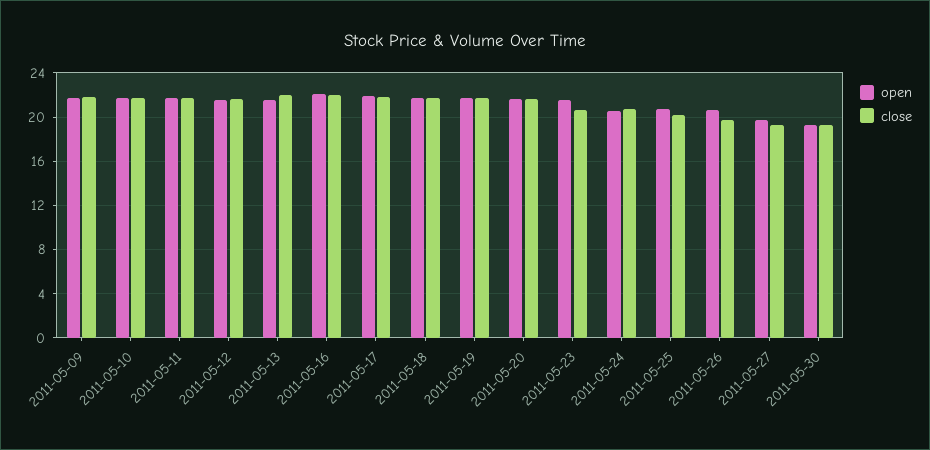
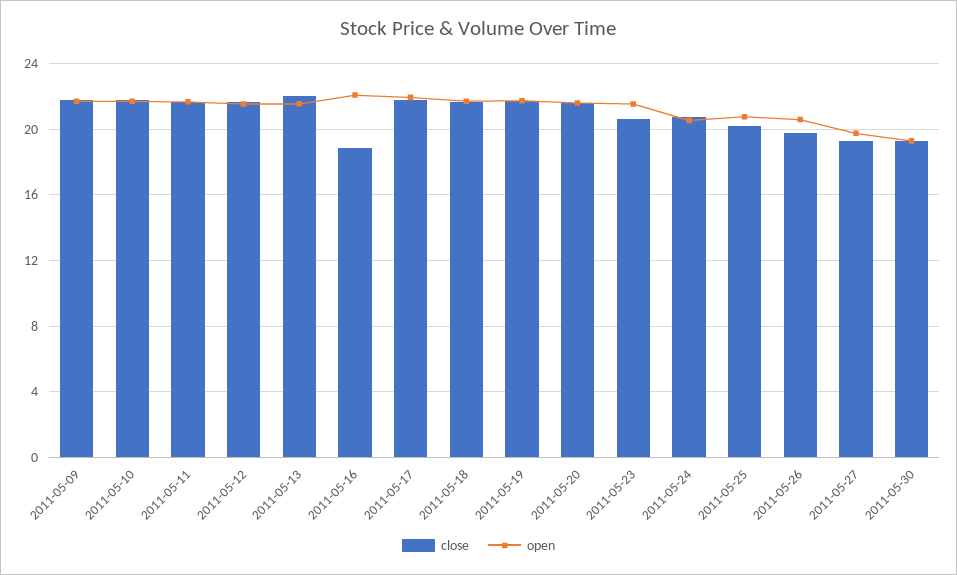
  {
    "open": {
      "2011-05-09": 21.5,
      "2011-05-10": 21.5,
      "2011-05-11": 21.5,
      "2011-05-12": 21.5,
      "2011-05-13": 21.5,
      "2011-05-16": 22,
      "2011-05-17": 22,
      "2011-05-18": 21.5,
      "2011-05-19": 22,
      "2011-05-20": 21.5,
      "2011-05-23": 21.5,
      "2011-05-24": 20.5,
      "2011-05-25": 21,
      "2011-05-26": 20.5,
      "2011-05-27": 20,
      "2011-05-30": 19.5
    },
    "close": {
      "2011-05-09": 22,
      "2011-05-10": 22,
      "2011-05-11": 21.5,
      "2011-05-12": 21.5,
      "2011-05-13": 22,
-     "2011-05-16": 22,
+     "2011-05-16": 19,
      "2011-05-17": 22,
      "2011-05-18": 21.5,
      "2011-05-19": 21.5,
      "2011-05-20": 21.5,
      "2011-05-23": 20.5,
      "2011-05-24": 21,
      "2011-05-25": 20,
      "2011-05-26": 20,
      "2011-05-27": 19.5,
      "2011-05-30": 19.5
    }
  }

